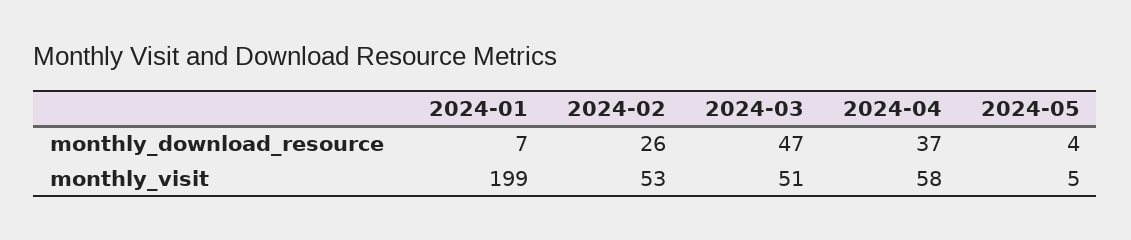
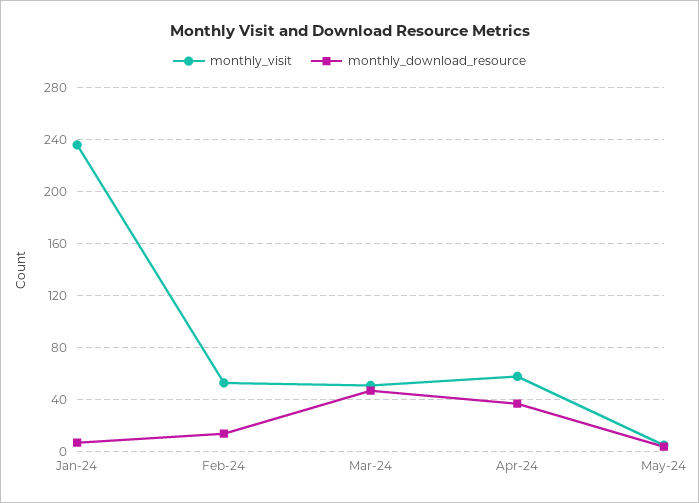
  {
    "monthly_download_resource": {
      "2024-01": 7,
-     "2024-02": 26,
+     "2024-02": 15,
      "2024-03": 47,
      "2024-04": 37,
      "2024-05": 4
    },
    "monthly_visit": {
-     "2024-01": 199,
+     "2024-01": 235,
      "2024-02": 53,
      "2024-03": 51,
      "2024-04": 58,
      "2024-05": 5
    }
  }

